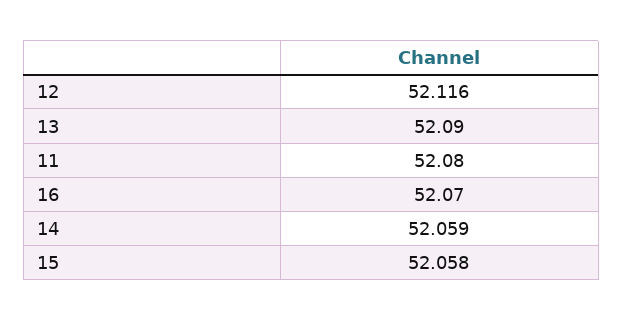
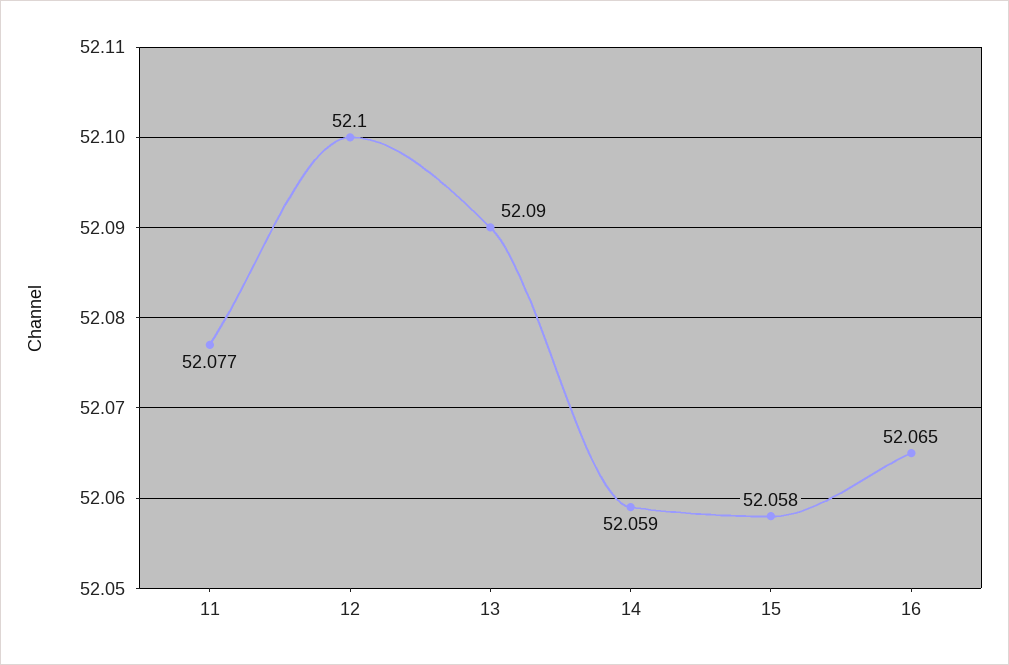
  {
-   "12": 52.116,
+   "12": 52.1,
    "13": 52.09,
-   "11": 52.08,
+   "11": 52.077,
-   "16": 52.07,
+   "16": 52.065,
    "14": 52.059,
    "15": 52.058
  }

